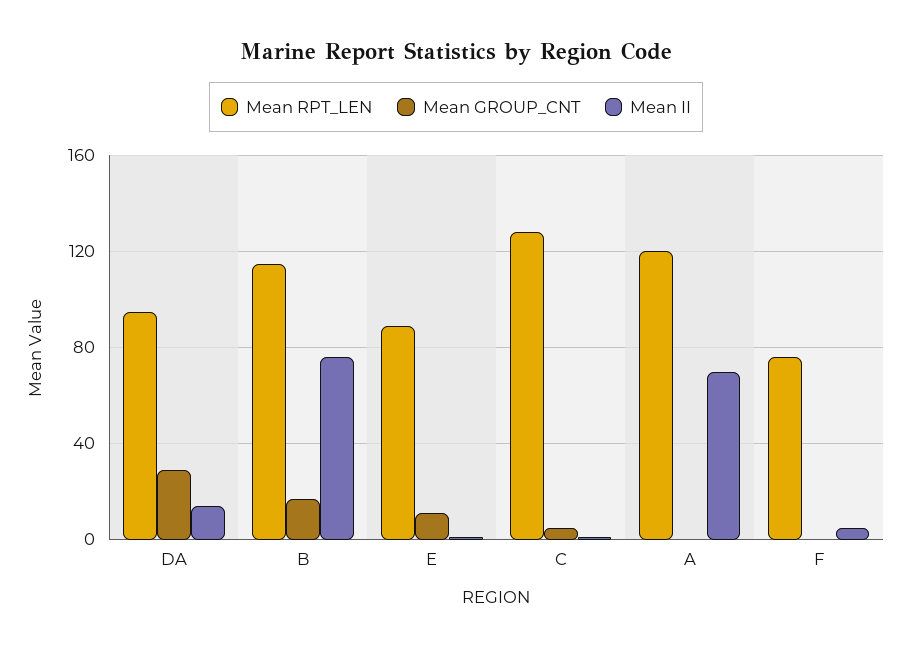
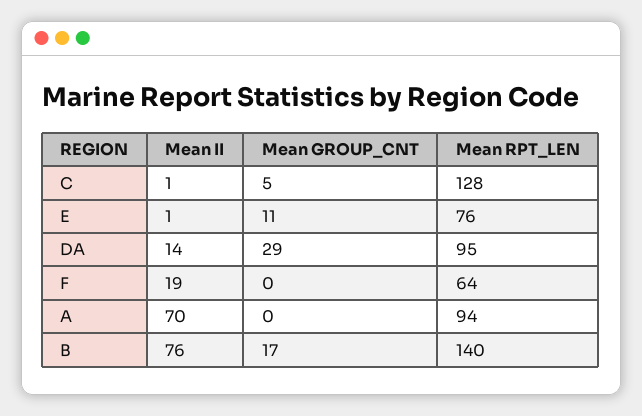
  {
    "Mean RPT_LEN": {
      "DA": 95,
-     "B": 115,
+     "B": 140,
-     "E": 90,
+     "E": 76,
      "C": 128,
-     "A": 120,
+     "A": 94,
-     "F": 75
+     "F": 64
    },
    "Mean GROUP_CNT": {
      "DA": 29,
      "B": 17,
      "E": 11,
      "C": 5,
      "A": 0,
      "F": 0
    },
    "Mean II": {
      "DA": 14,
      "B": 76,
      "E": 1,
      "C": 1,
      "A": 70,
-     "F": 5
+     "F": 19
    }
  }

